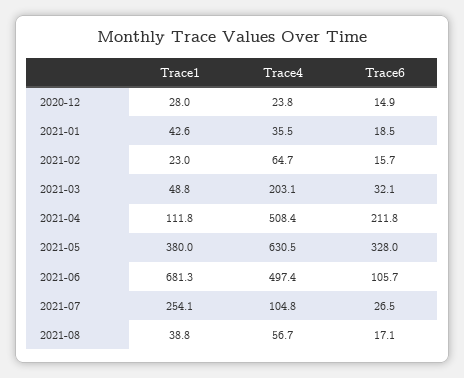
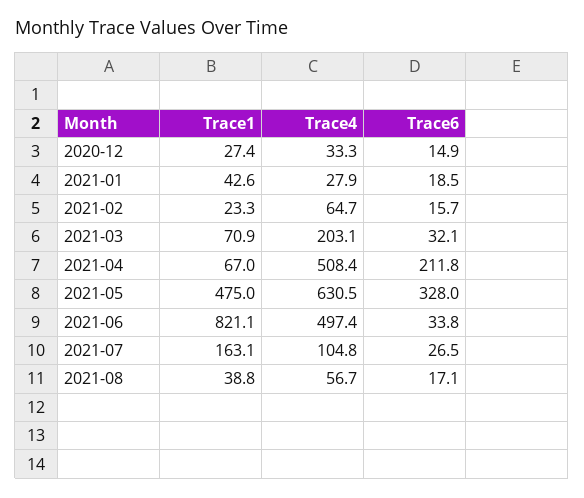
  {
    "Trace1": {
-     "2020-12": 28,
+     "2020-12": 27.4,
      "2021-01": 42.6,
-     "2021-02": 23,
+     "2021-02": 23.3,
-     "2021-03": 48.8,
+     "2021-03": 70.9,
-     "2021-04": 111.8,
+     "2021-04": 67,
-     "2021-05": 380,
+     "2021-05": 475,
-     "2021-06": 681.3,
+     "2021-06": 821.1,
-     "2021-07": 254.1,
+     "2021-07": 163.1,
      "2021-08": 38.8
    },
    "Trace4": {
-     "2020-12": 23.8,
+     "2020-12": 33.3,
-     "2021-01": 35.5,
+     "2021-01": 27.9,
      "2021-02": 64.7,
      "2021-03": 203.1,
      "2021-04": 508.4,
      "2021-05": 630.5,
      "2021-06": 497.4,
      "2021-07": 104.8,
      "2021-08": 56.7
    },
    "Trace6": {
      "2020-12": 14.9,
      "2021-01": 18.5,
      "2021-02": 15.7,
      "2021-03": 32.1,
      "2021-04": 211.8,
      "2021-05": 328,
-     "2021-06": 105.7,
+     "2021-06": 33.8,
      "2021-07": 26.5,
      "2021-08": 17.1
    }
  }

